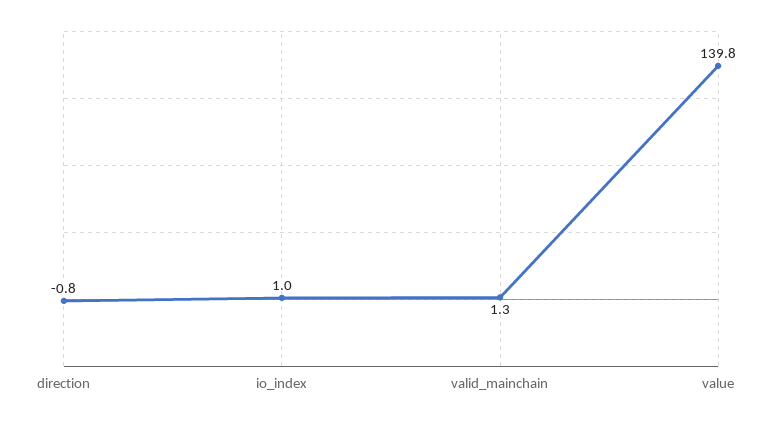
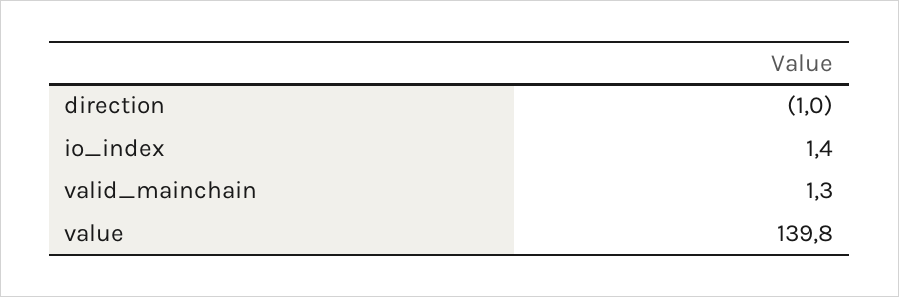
  {
-   "direction": -0.8,
+   "direction": -1,
-   "io_index": 1,
+   "io_index": 1.4,
    "valid_mainchain": 1.3,
    "value": 139.8
  }

